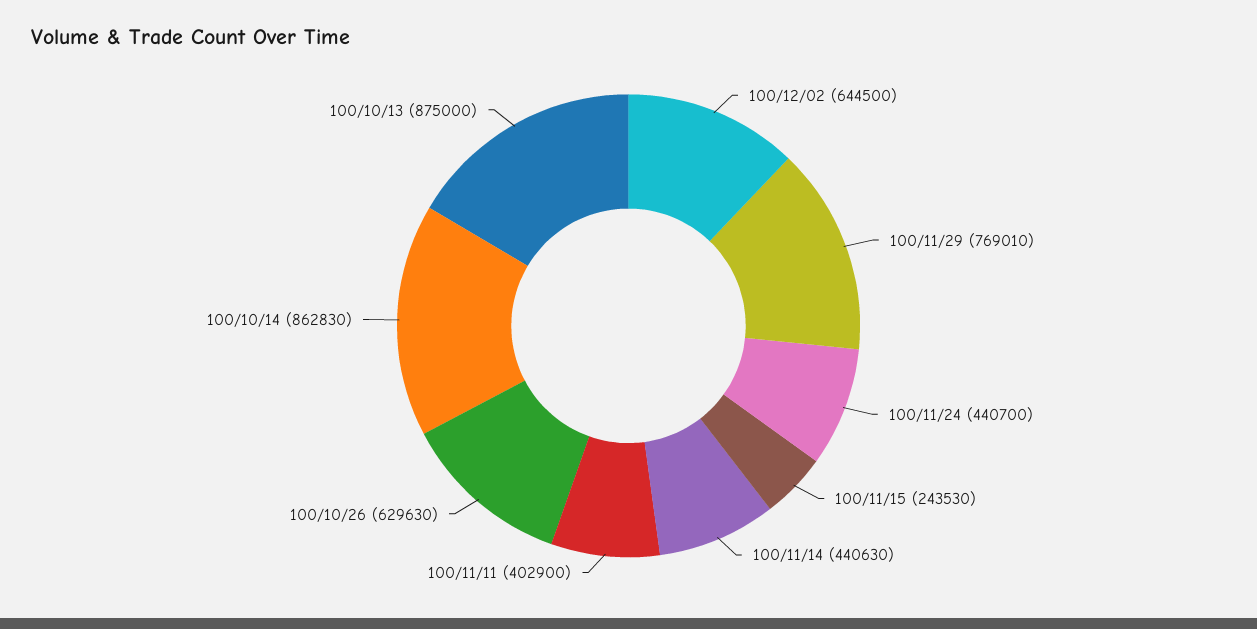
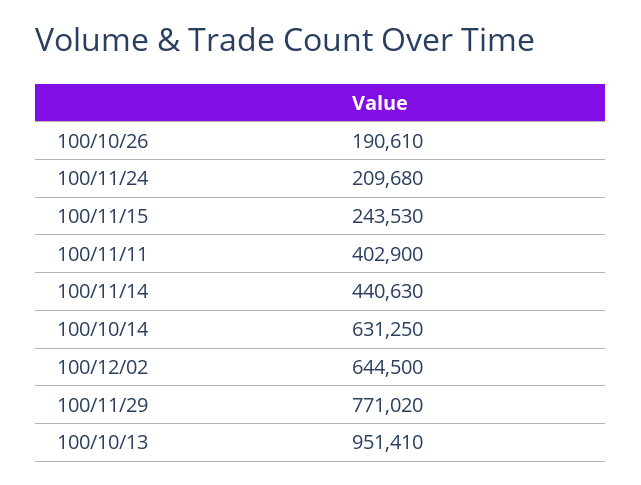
  {
    "100/12/02": 644500,
-   "100/11/29": 769010,
+   "100/11/29": 771020,
-   "100/11/24": 440700,
+   "100/11/24": 209680,
    "100/11/15": 243530,
    "100/11/14": 440630,
    "100/11/11": 402900,
-   "100/10/26": 629630,
+   "100/10/26": 190610,
-   "100/10/14": 862830,
+   "100/10/14": 631250,
-   "100/10/13": 875000
+   "100/10/13": 951410
  }

